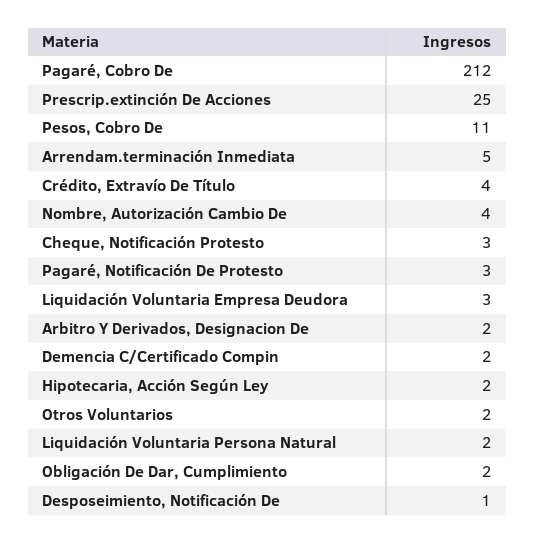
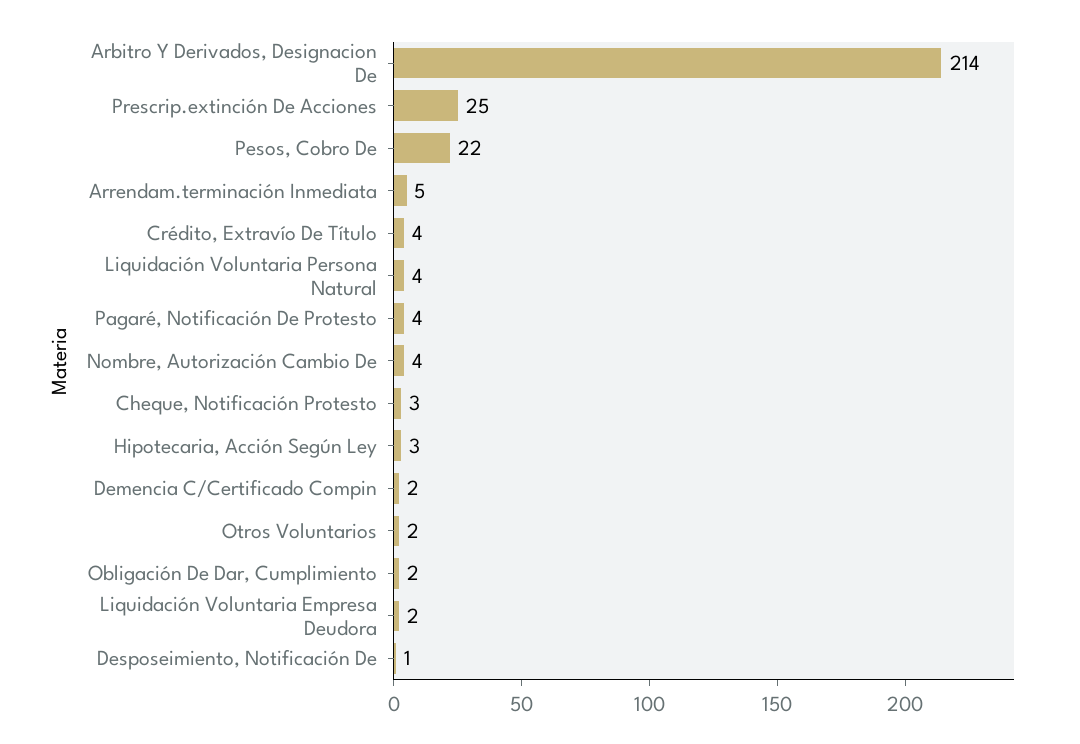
  {
-   "Pagaré, Cobro De": 212,
    "Prescrip.extinción De Acciones": 25,
-   "Pesos, Cobro De": 11,
+   "Pesos, Cobro De": 22,
    "Arrendam.terminación Inmediata": 5,
    "Crédito, Extravío De Título": 4,
    "Nombre, Autorización Cambio De": 4,
    "Cheque, Notificación Protesto": 3,
-   "Pagaré, Notificación De Protesto": 3,
+   "Pagaré, Notificación De Protesto": 4,
-   "Liquidación Voluntaria Empresa Deudora": 3,
+   "Liquidación Voluntaria Empresa Deudora": 2,
-   "Arbitro Y Derivados, Designacion De": 2,
+   "Arbitro Y Derivados, Designacion De": 214,
    "Demencia C/Certificado Compin": 2,
-   "Hipotecaria, Acción Según Ley": 2,
+   "Hipotecaria, Acción Según Ley": 3,
    "Otros Voluntarios": 2,
-   "Liquidación Voluntaria Persona Natural": 2,
+   "Liquidación Voluntaria Persona Natural": 4,
    "Obligación De Dar, Cumplimiento": 2,
    "Desposeimiento, Notificación De": 1
  }

